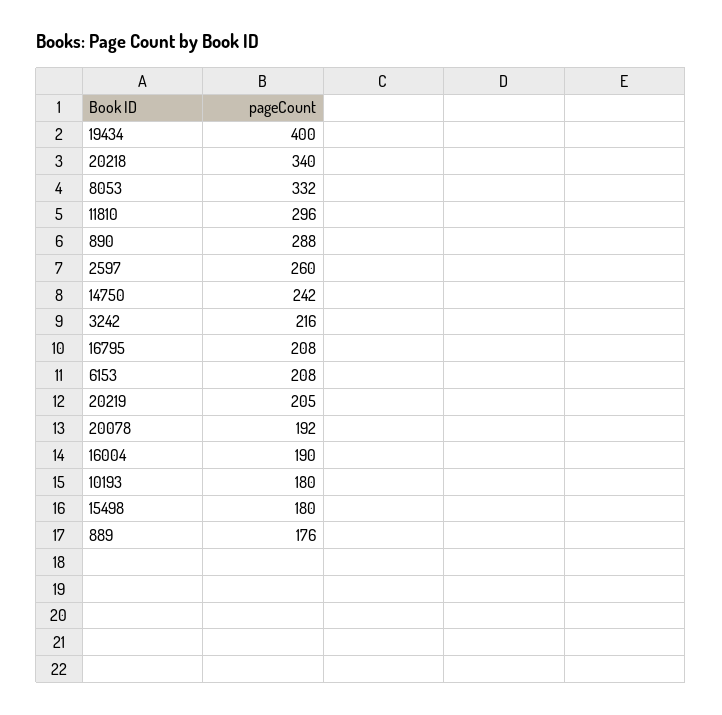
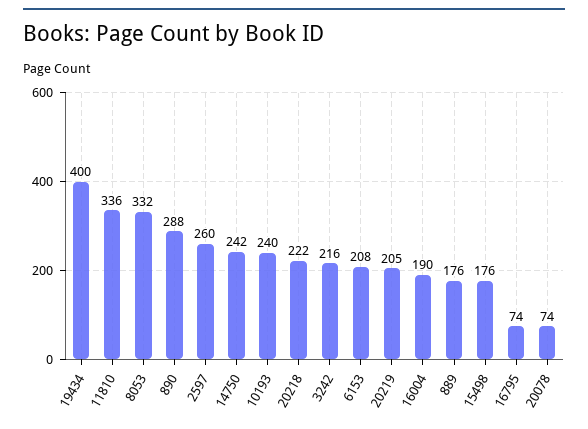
  {
    "19434": 400,
-   "20218": 340,
+   "20218": 222,
    "8053": 332,
-   "11810": 296,
+   "11810": 336,
    "890": 288,
    "2597": 260,
    "14750": 242,
    "3242": 216,
-   "16795": 208,
+   "16795": 74,
    "6153": 208,
    "20219": 205,
-   "20078": 192,
+   "20078": 74,
    "16004": 190,
-   "10193": 180,
+   "10193": 240,
-   "15498": 180,
+   "15498": 176,
    "889": 176
  }

